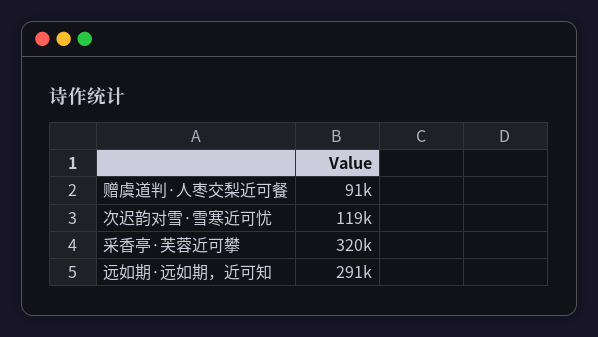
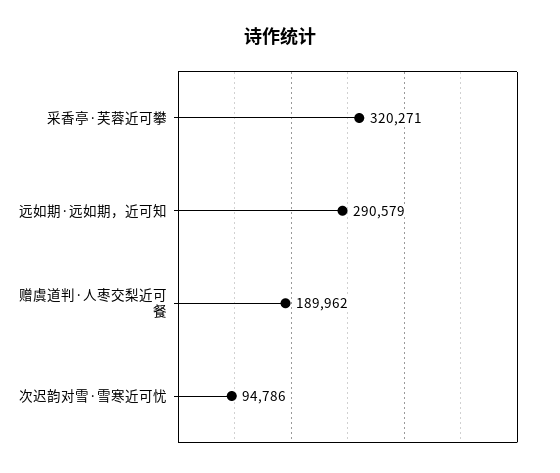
  {
-   "赠虞道判·人枣交梨近可餐": 91000,
+   "赠虞道判·人枣交梨近可餐": 189962,
-   "次迟韵对雪·雪寒近可忧": 119000,
+   "次迟韵对雪·雪寒近可忧": 94786,
    "采香亭·芙蓉近可攀": 320271,
    "远如期·远如期，近可知": 290579
  }

